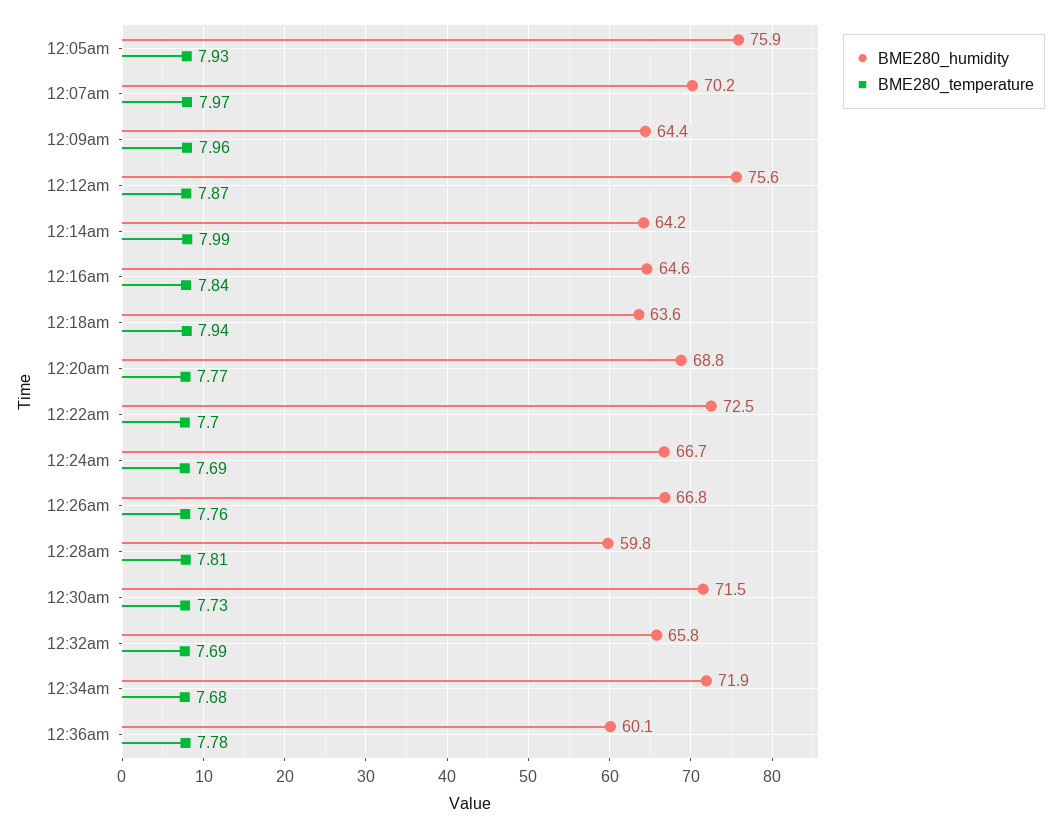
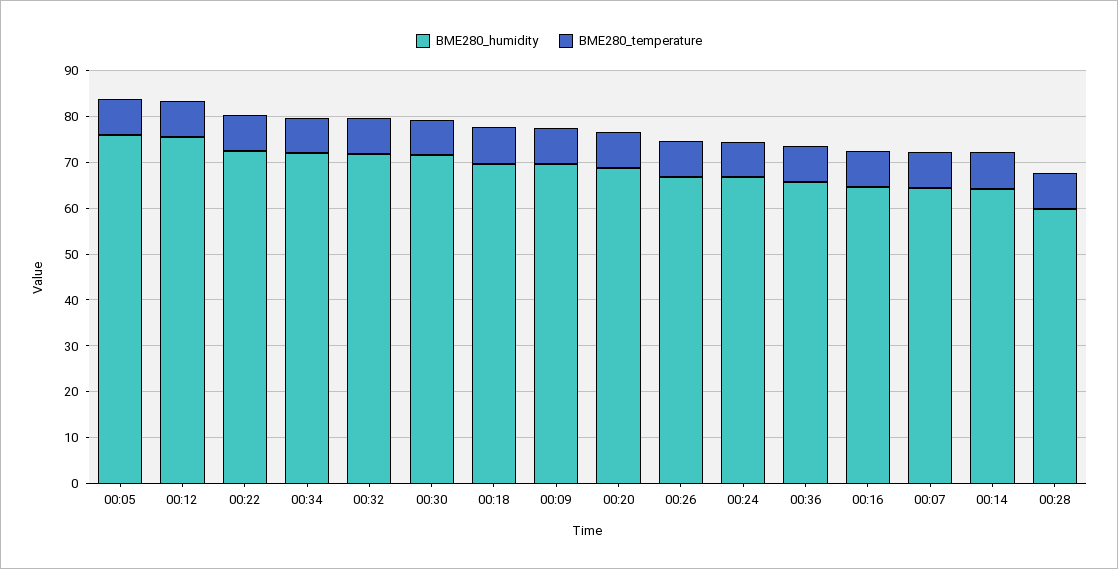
  {
    "BME280_humidity": {
      "12:05am": 75.9,
-     "12:07am": 70.2,
+     "12:07am": 64,
-     "12:09am": 64.4,
+     "12:09am": 70,
      "12:12am": 75.6,
      "12:14am": 64.2,
      "12:16am": 64.6,
-     "12:18am": 63.6,
+     "12:18am": 70,
      "12:20am": 68.8,
      "12:22am": 72.5,
      "12:24am": 66.7,
      "12:26am": 66.8,
      "12:28am": 59.8,
      "12:30am": 71.5,
-     "12:32am": 65.8,
+     "12:32am": 72,
      "12:34am": 71.9,
-     "12:36am": 60.1
+     "12:36am": 66
    },
    "BME280_temperature": {
      "12:05am": 7.93,
      "12:07am": 7.97,
      "12:09am": 7.96,
      "12:12am": 7.87,
      "12:14am": 7.99,
      "12:16am": 7.84,
      "12:18am": 7.94,
      "12:20am": 7.77,
      "12:22am": 7.7,
      "12:24am": 7.69,
      "12:26am": 7.76,
      "12:28am": 7.81,
      "12:30am": 7.73,
      "12:32am": 7.69,
      "12:34am": 7.68,
      "12:36am": 7.78
    }
  }

